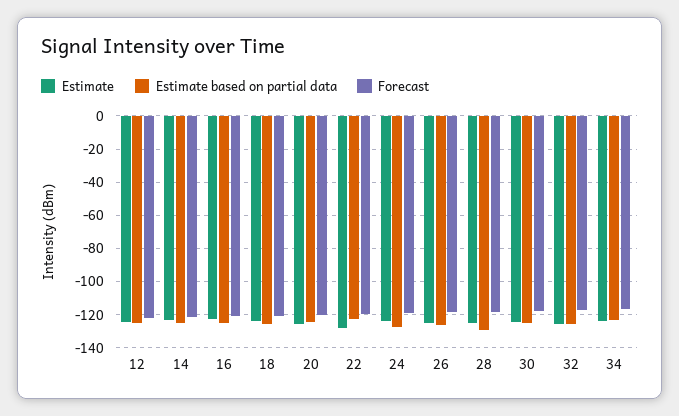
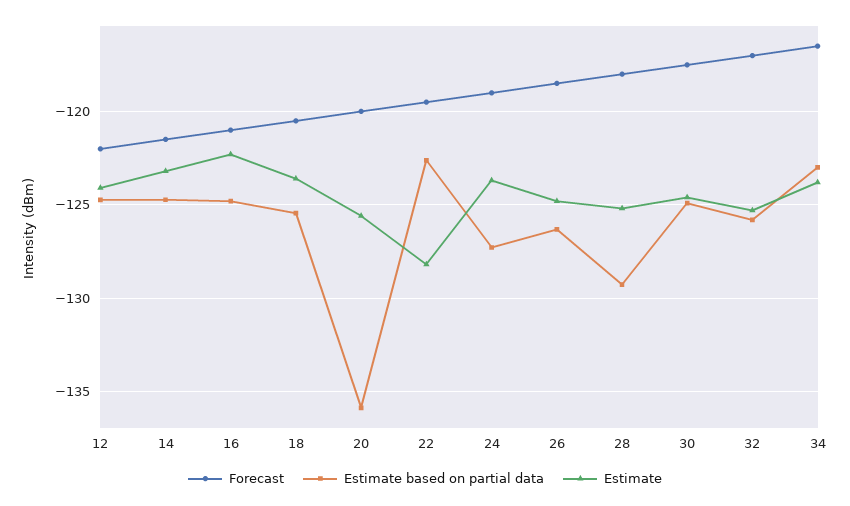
  {
    "Estimate": {
      "12": -124,
      "14": -123,
      "16": -122.5,
      "18": -123.5,
      "20": -125.5,
      "22": -128,
      "24": -123.5,
      "26": -125,
      "28": -125,
      "30": -124.5,
      "32": -125.5,
      "34": -124
    },
    "Estimate based on partial data": {
      "12": -124.5,
      "14": -124.5,
      "16": -125,
      "18": -125.5,
-     "20": -125,
+     "20": -136,
      "22": -122.5,
      "24": -127.5,
      "26": -126.5,
      "28": -129.5,
      "30": -125,
      "32": -126,
      "34": -123
    },
    "Forecast": {
      "12": -122,
      "14": -121.5,
      "16": -121,
      "18": -120.5,
      "20": -120,
      "22": -119.5,
      "24": -119,
      "26": -118.5,
      "28": -118,
      "30": -117.5,
      "32": -117,
      "34": -116.5
    }
  }

